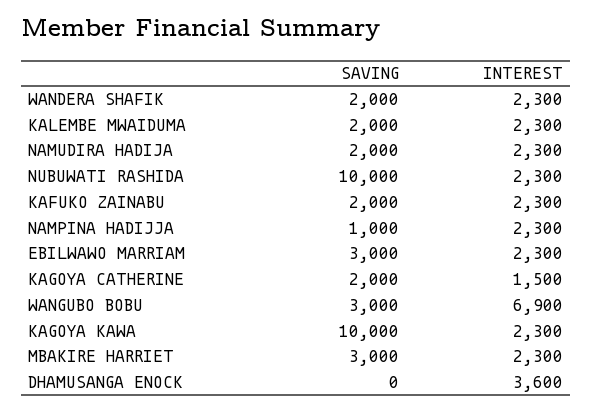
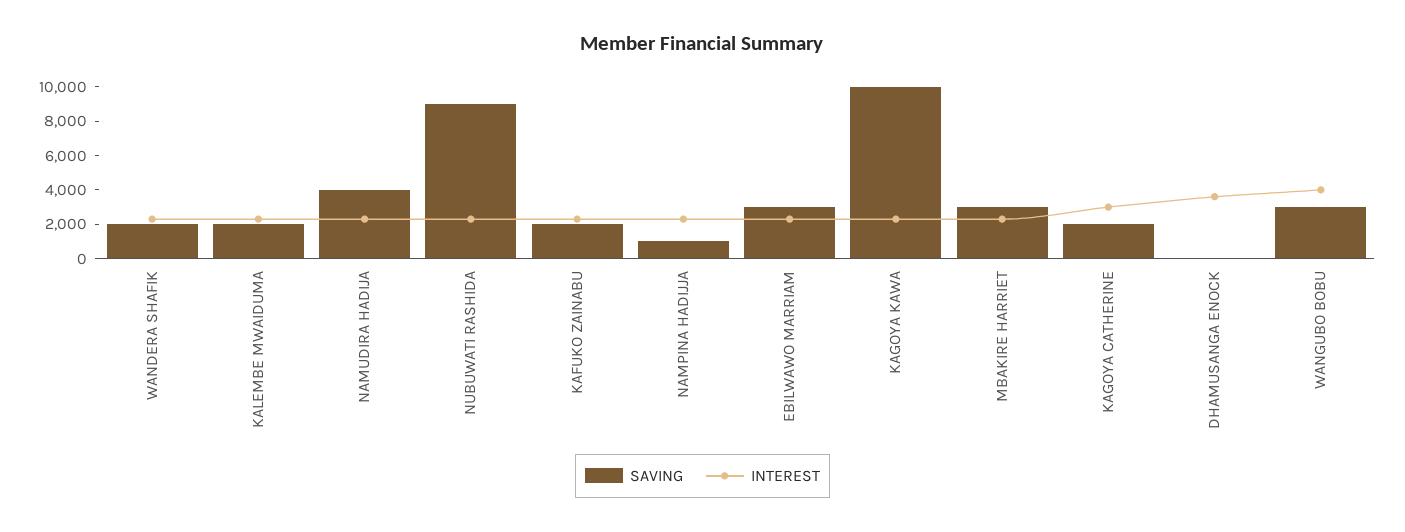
  {
    "SAVING": {
      "WANDERA SHAFIK": 2000,
      "KALEMBE MWAIDUMA": 2000,
-     "NAMUDIRA HADIJA": 2000,
+     "NAMUDIRA HADIJA": 4000,
-     "NUBUWATI RASHIDA": 10000,
+     "NUBUWATI RASHIDA": 9000,
      "KAFUKO ZAINABU": 2000,
      "NAMPINA HADIJJA": 1000,
      "EBILWAWO MARRIAM": 3000,
      "KAGOYA CATHERINE": 2000,
      "WANGUBO BOBU": 3000,
      "KAGOYA KAWA": 10000,
      "MBAKIRE HARRIET": 3000,
      "DHAMUSANGA ENOCK": 0
    },
    "INTEREST": {
      "WANDERA SHAFIK": 2300,
      "KALEMBE MWAIDUMA": 2300,
      "NAMUDIRA HADIJA": 2300,
      "NUBUWATI RASHIDA": 2300,
      "KAFUKO ZAINABU": 2300,
      "NAMPINA HADIJJA": 2300,
      "EBILWAWO MARRIAM": 2300,
-     "KAGOYA CATHERINE": 1500,
+     "KAGOYA CATHERINE": 3000,
-     "WANGUBO BOBU": 6900,
+     "WANGUBO BOBU": 4000,
      "KAGOYA KAWA": 2300,
      "MBAKIRE HARRIET": 2300,
      "DHAMUSANGA ENOCK": 3600
    }
  }

